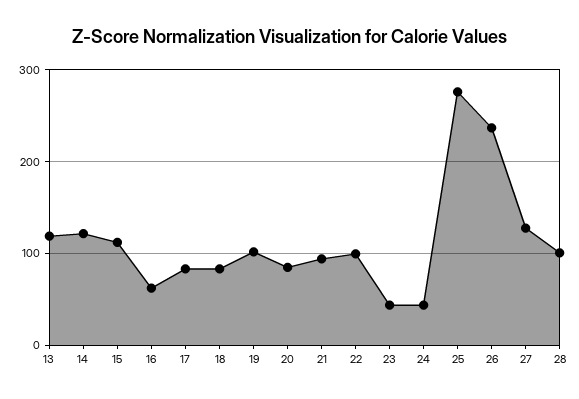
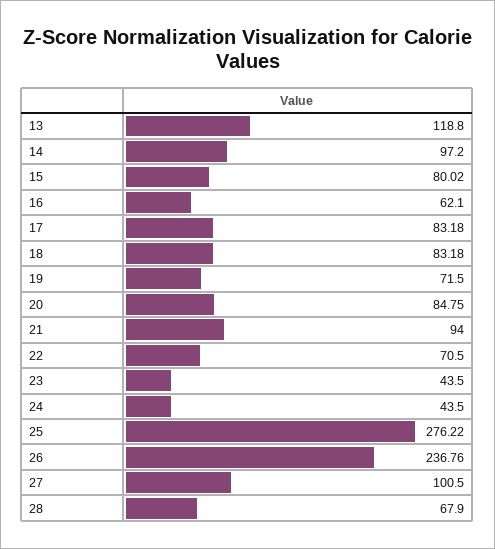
  {
    "13": 118.8,
-   "14": 120,
+   "14": 97.2,
-   "15": 110,
+   "15": 80.02,
    "16": 62.1,
    "17": 83.18,
    "18": 83.18,
-   "19": 100,
+   "19": 71.5,
    "20": 84.75,
    "21": 94,
-   "22": 100,
+   "22": 70.5,
    "23": 43.5,
    "24": 43.5,
    "25": 276.22,
    "26": 236.76,
-   "27": 130,
+   "27": 100.5,
-   "28": 100
+   "28": 67.9
  }

